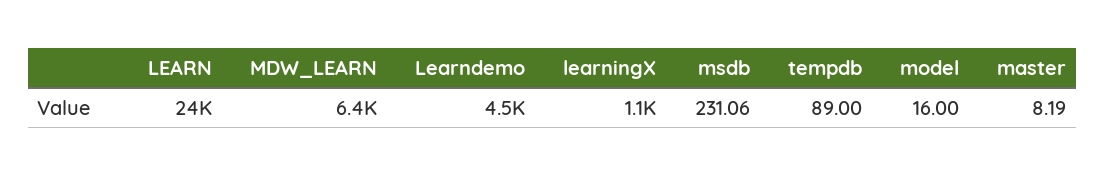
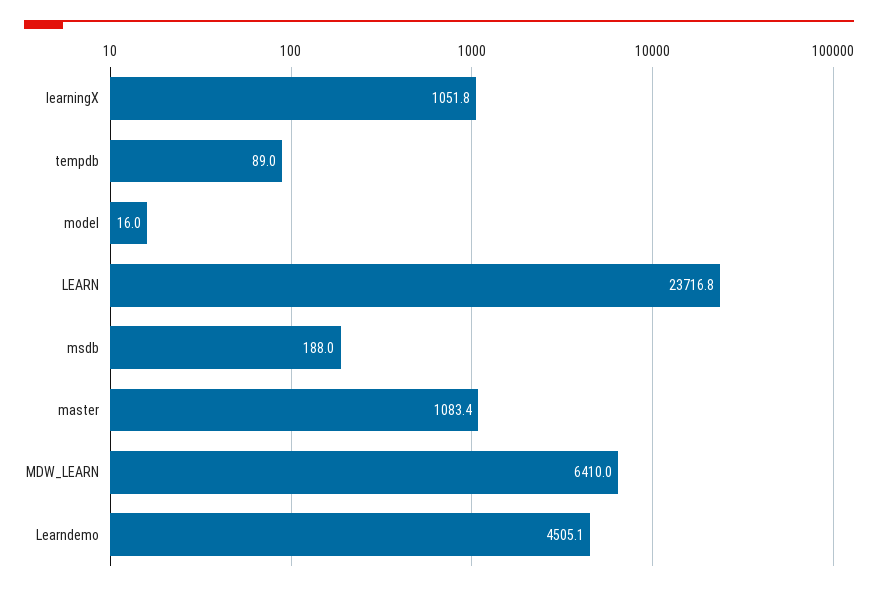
  {
    "LEARN": 23716.8,
    "MDW_LEARN": 6410,
    "Learndemo": 4505.1,
    "learningX": 1051.8,
-   "msdb": 231.06,
+   "msdb": 188,
    "tempdb": 89,
    "model": 16,
-   "master": 8.19
+   "master": 1083.4
  }

